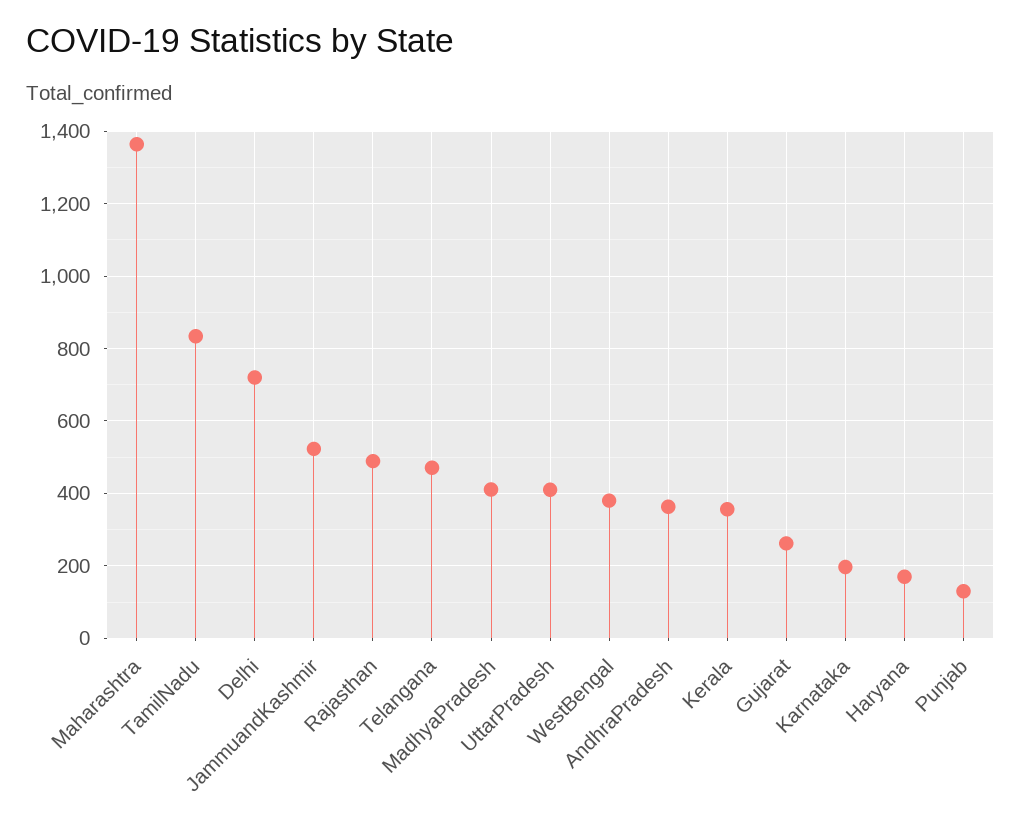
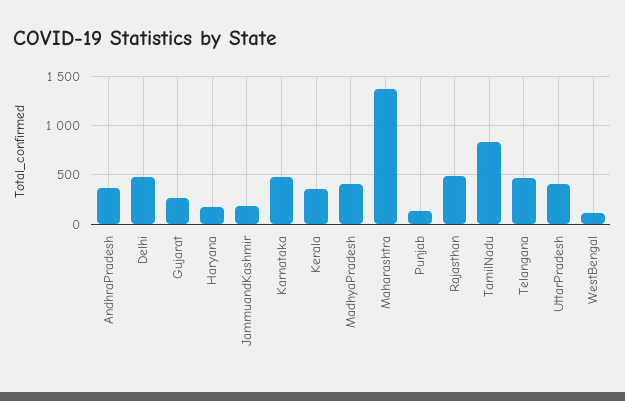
  {
    "Maharashtra": 1360,
    "TamilNadu": 840,
-   "Delhi": 720,
+   "Delhi": 500,
-   "JammuandKashmir": 520,
+   "JammuandKashmir": 200,
    "Rajasthan": 480,
    "Telangana": 480,
    "MadhyaPradesh": 420,
    "UttarPradesh": 420,
-   "WestBengal": 380,
+   "WestBengal": 100,
    "AndhraPradesh": 360,
    "Kerala": 360,
    "Gujarat": 260,
-   "Karnataka": 200,
+   "Karnataka": 500,
    "Haryana": 180,
    "Punjab": 140
  }

